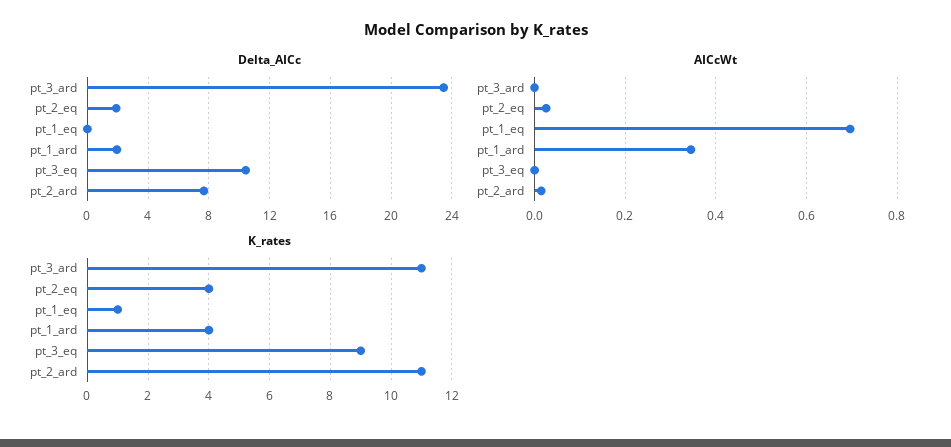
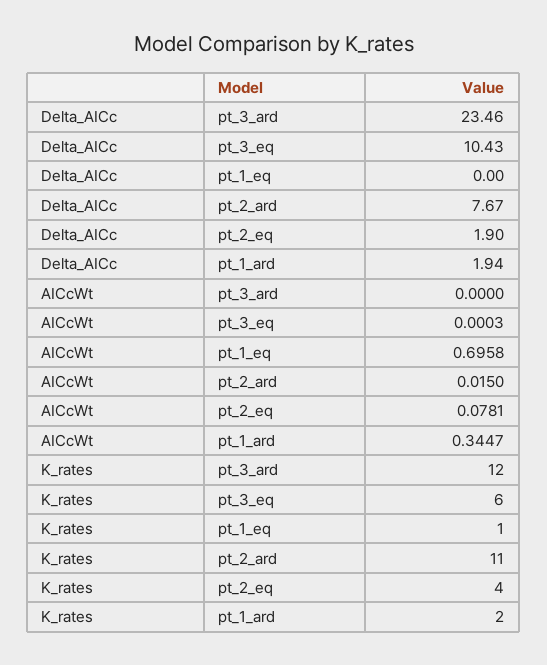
  {
    "Delta_AICc": {
      "pt_3_ard": 23.46,
      "pt_2_eq": 1.9,
      "pt_1_eq": 0,
      "pt_1_ard": 1.94,
      "pt_3_eq": 10.43,
      "pt_2_ard": 7.67
    },
    "AICcWt": {
      "pt_3_ard": 0,
-     "pt_2_eq": 0.02,
+     "pt_2_eq": 0.0781,
      "pt_1_eq": 0.6958,
      "pt_1_ard": 0.3447,
      "pt_3_eq": 0.0003,
      "pt_2_ard": 0.015
    },
    "K_rates": {
-     "pt_3_ard": 11,
+     "pt_3_ard": 12,
      "pt_2_eq": 4,
      "pt_1_eq": 1,
-     "pt_1_ard": 4,
+     "pt_1_ard": 2,
-     "pt_3_eq": 9,
+     "pt_3_eq": 6,
      "pt_2_ard": 11
    }
  }

